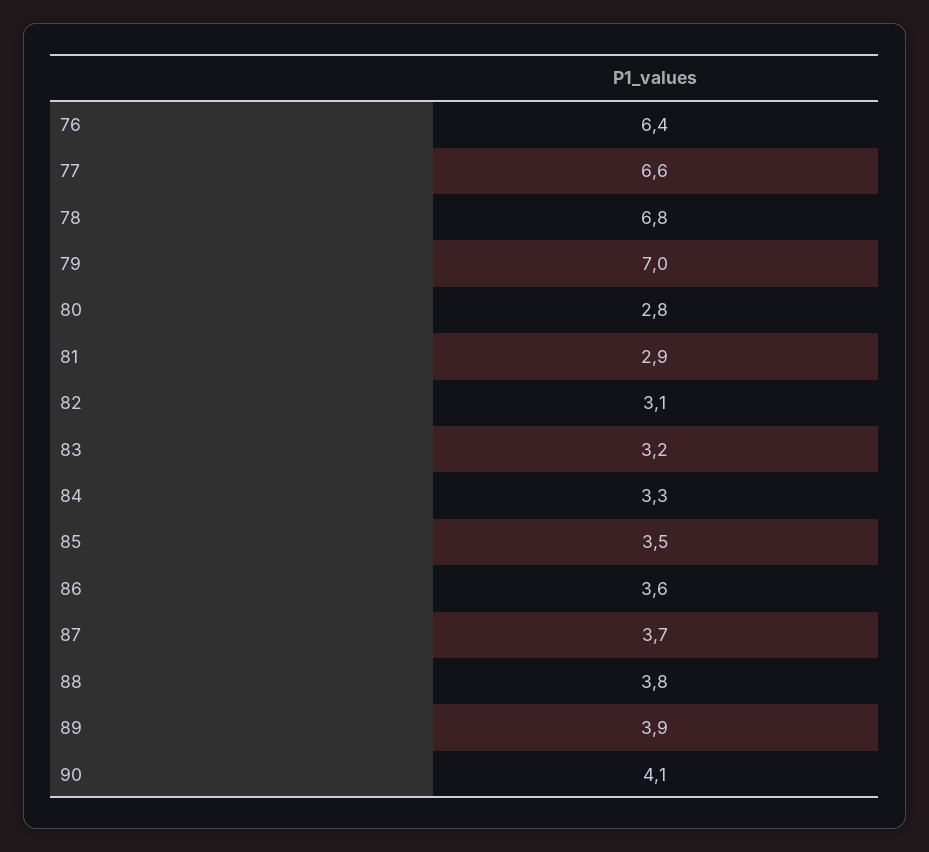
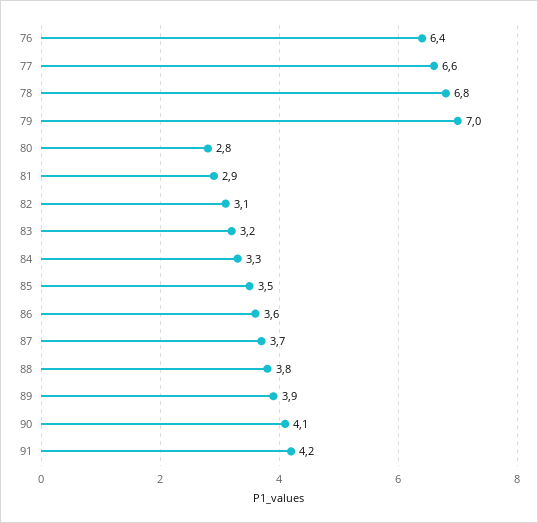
  {
    "76": 6.4,
    "77": 6.6,
    "78": 6.8,
    "79": 7,
    "80": 2.8,
    "81": 2.9,
    "82": 3.1,
    "83": 3.2,
    "84": 3.3,
    "85": 3.5,
    "86": 3.6,
    "87": 3.7,
    "88": 3.8,
    "89": 3.9,
-   "90": 4.1
+   "90": 4.1,
+   "91": 4.2
  }

